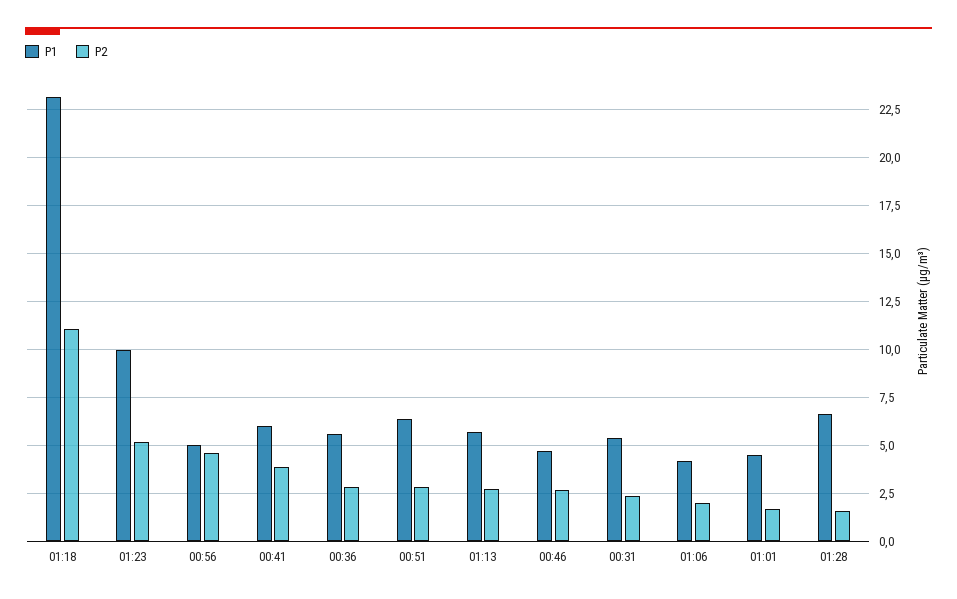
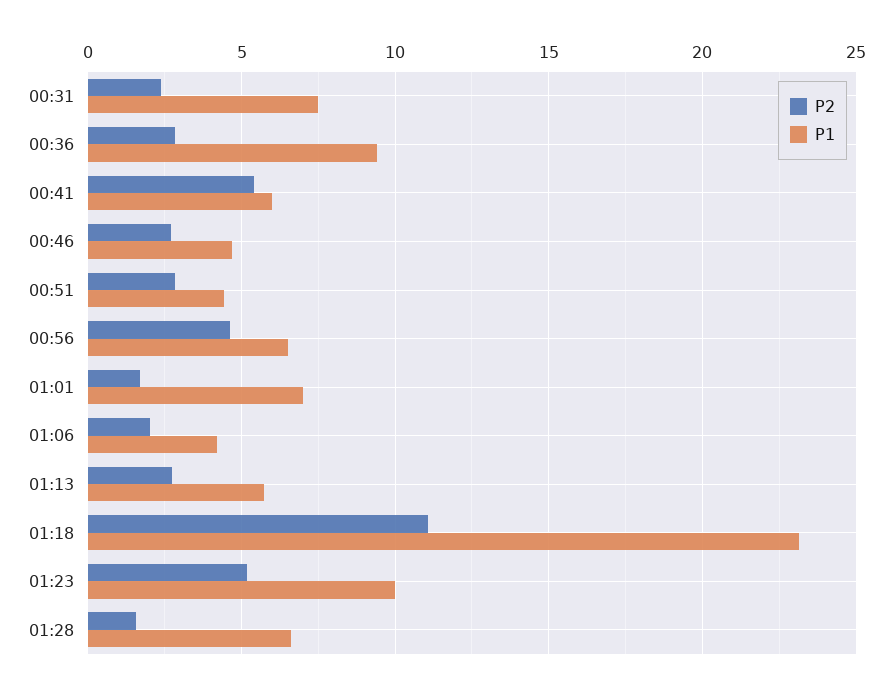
  {
    "P1": {
      "01:18": 23,
      "01:23": 10,
-     "00:56": 5,
+     "00:56": 6.5,
      "00:41": 6,
-     "00:36": 5.5,
+     "00:36": 9.5,
-     "00:51": 6.5,
+     "00:51": 4.5,
      "01:13": 5.5,
      "00:46": 4.5,
-     "00:31": 5.5,
+     "00:31": 7.5,
      "01:06": 4,
-     "01:01": 4.5,
+     "01:01": 7,
      "01:28": 6.5
    },
    "P2": {
      "01:18": 11,
      "01:23": 5,
      "00:56": 4.5,
-     "00:41": 4,
+     "00:41": 5.5,
      "00:36": 3,
      "00:51": 3,
      "01:13": 3,
      "00:46": 2.5,
      "00:31": 2.5,
      "01:06": 2,
      "01:01": 1.5,
      "01:28": 1.5
    }
  }

